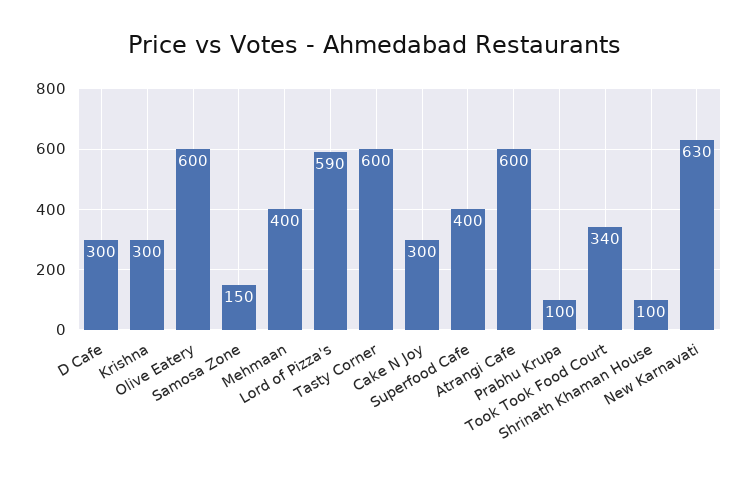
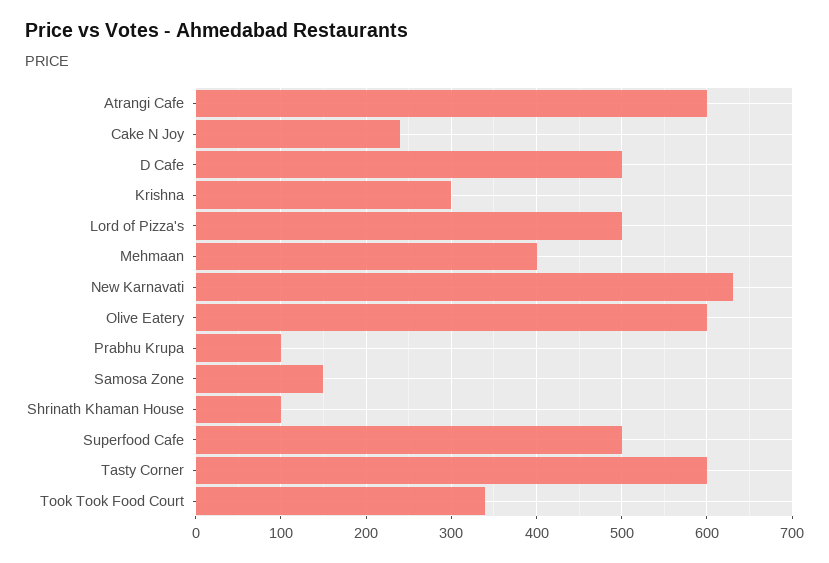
  {
-   "D Cafe": 300,
+   "D Cafe": 500,
    "Krishna": 300,
    "Olive Eatery": 600,
    "Samosa Zone": 150,
    "Mehmaan": 400,
-   "Lord of Pizza's": 590,
+   "Lord of Pizza's": 500,
    "Tasty Corner": 600,
-   "Cake N Joy": 300,
+   "Cake N Joy": 240,
-   "Superfood Cafe": 400,
+   "Superfood Cafe": 500,
    "Atrangi Cafe": 600,
    "Prabhu Krupa": 100,
    "Took Took Food Court": 340,
    "Shrinath Khaman House": 100,
    "New Karnavati": 630
  }

